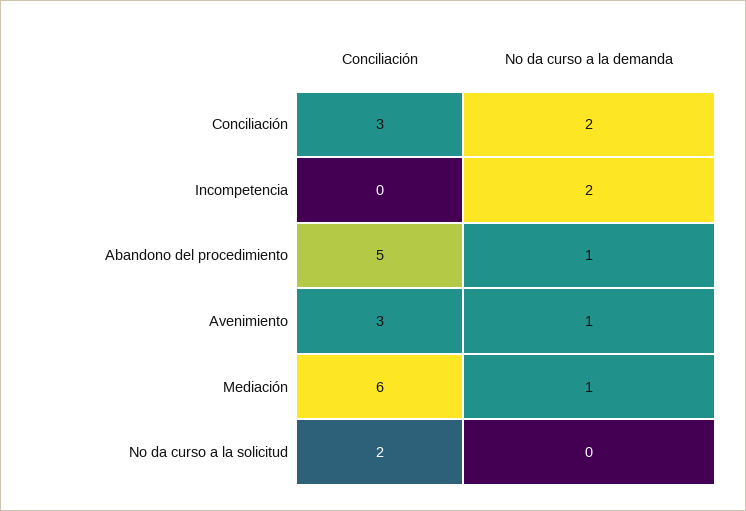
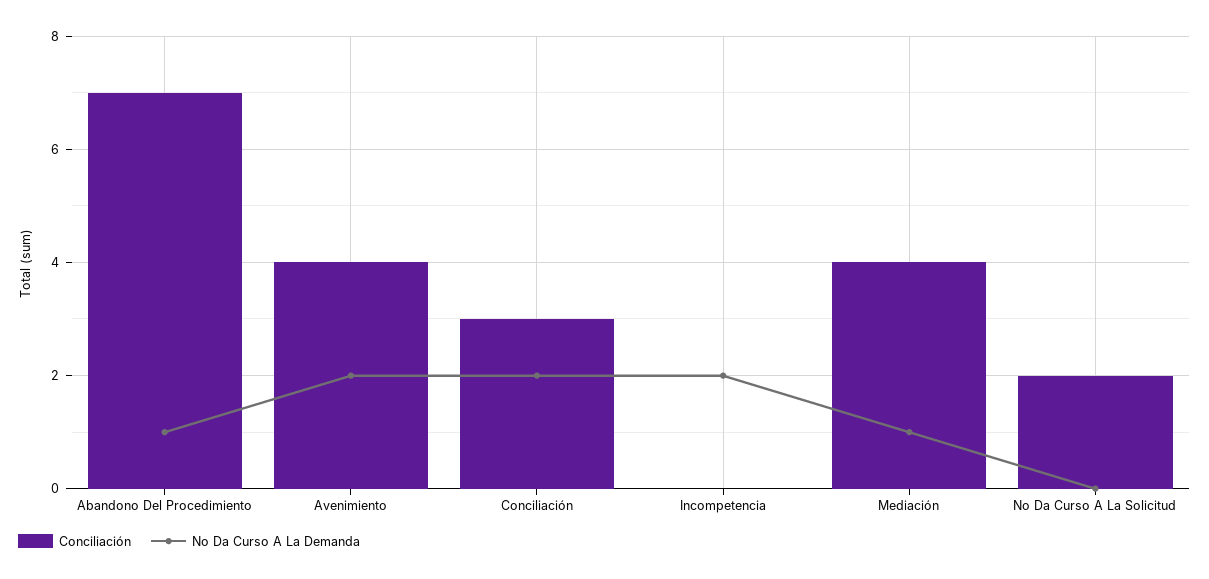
  {
    "Conciliación": {
      "Conciliación": 3,
      "Incompetencia": 0,
-     "Abandono del procedimiento": 5,
+     "Abandono del procedimiento": 7,
-     "Avenimiento": 3,
+     "Avenimiento": 4,
-     "Mediación": 6,
+     "Mediación": 4,
      "No da curso a la solicitud": 2
    },
    "No da curso a la demanda": {
      "Conciliación": 2,
      "Incompetencia": 2,
      "Abandono del procedimiento": 1,
-     "Avenimiento": 1,
+     "Avenimiento": 2,
      "Mediación": 1,
      "No da curso a la solicitud": 0
    }
  }

